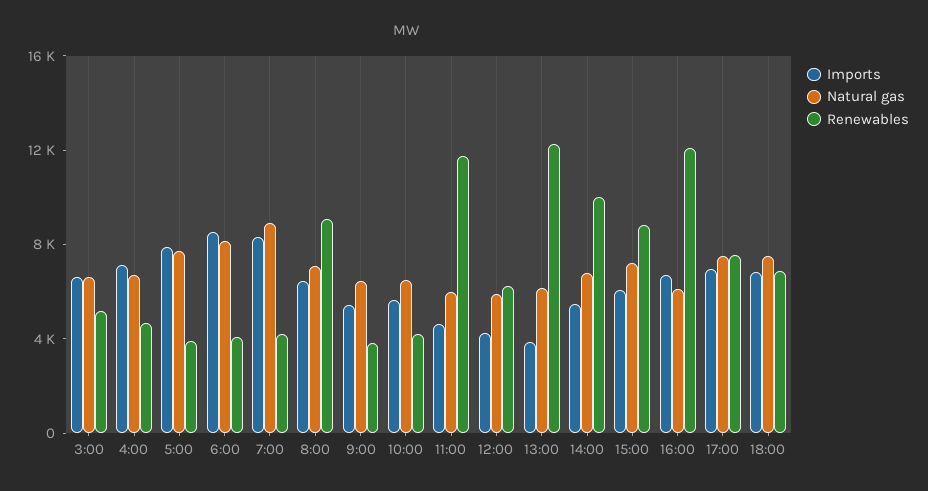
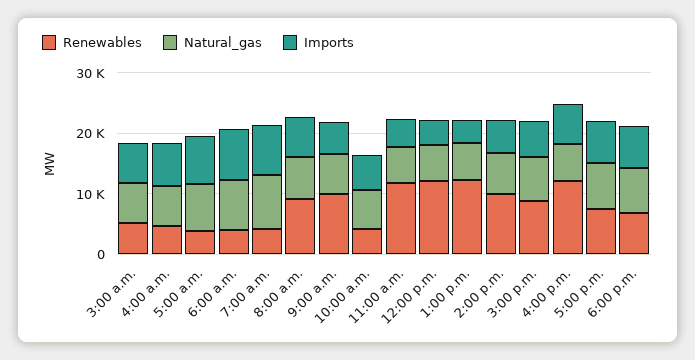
  {
    "Imports": {
      "3:00": 7000,
      "4:00": 7000,
      "5:00": 8000,
      "6:00": 9000,
      "7:00": 8000,
      "8:00": 6000,
      "9:00": 5000,
      "10:00": 6000,
      "11:00": 5000,
      "12:00": 4000,
      "13:00": 4000,
      "14:00": 5000,
      "15:00": 6000,
      "16:00": 7000,
      "17:00": 7000,
      "18:00": 7000
    },
    "Natural gas": {
      "3:00": 7000,
      "4:00": 7000,
      "5:00": 8000,
      "6:00": 8000,
      "7:00": 9000,
      "8:00": 7000,
      "9:00": 6000,
      "10:00": 6000,
      "11:00": 6000,
      "12:00": 6000,
      "13:00": 6000,
      "14:00": 7000,
      "15:00": 7000,
      "16:00": 6000,
      "17:00": 8000,
      "18:00": 8000
    },
    "Renewables": {
      "3:00": 5000,
      "4:00": 5000,
      "5:00": 4000,
      "6:00": 4000,
      "7:00": 4000,
      "8:00": 9000,
-     "9:00": 4000,
+     "9:00": 10000,
      "10:00": 4000,
      "11:00": 12000,
-     "12:00": 6000,
+     "12:00": 12000,
      "13:00": 12000,
      "14:00": 10000,
      "15:00": 9000,
      "16:00": 12000,
      "17:00": 8000,
      "18:00": 7000
    }
  }

